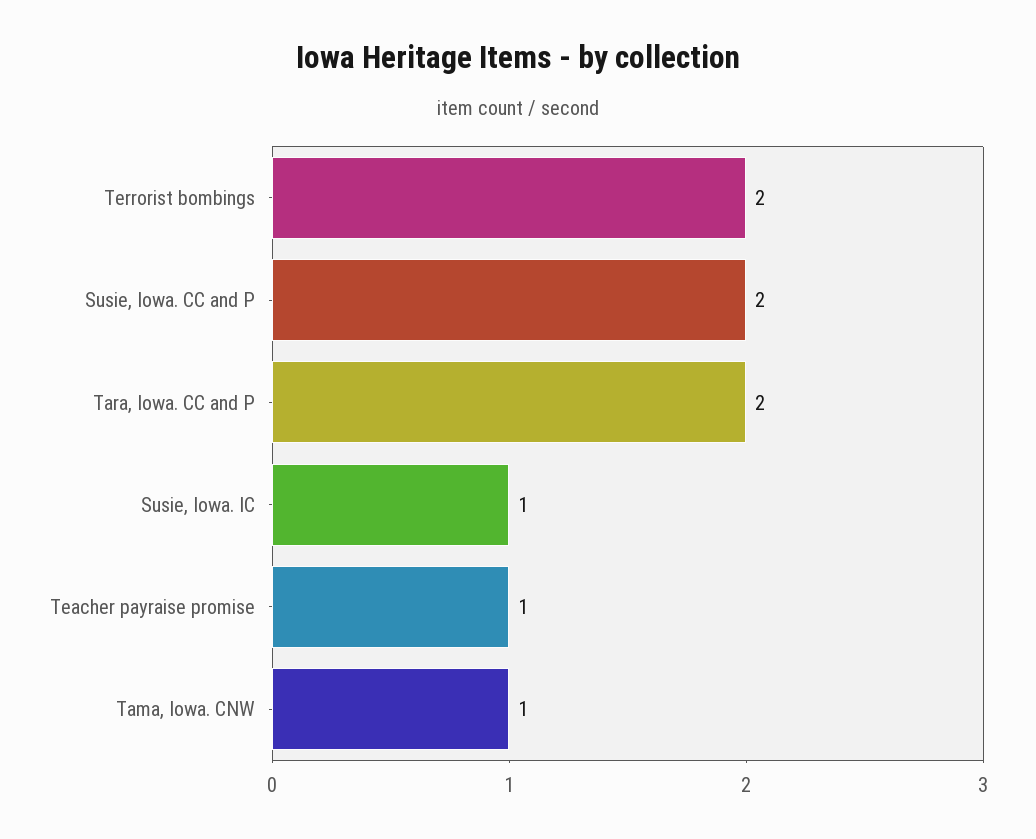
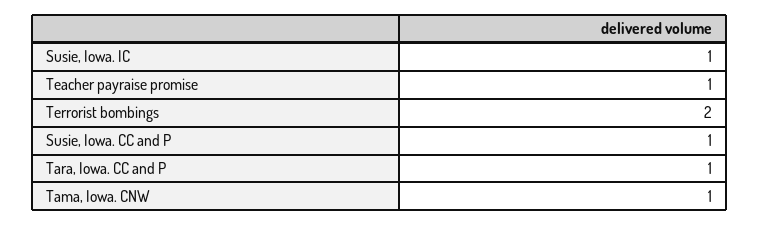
  {
    "Terrorist bombings": 2,
-   "Susie, Iowa. CC and P": 2,
+   "Susie, Iowa. CC and P": 1,
-   "Tara, Iowa. CC and P": 2,
+   "Tara, Iowa. CC and P": 1,
    "Susie, Iowa. IC": 1,
    "Teacher payraise promise": 1,
    "Tama, Iowa. CNW": 1
  }

